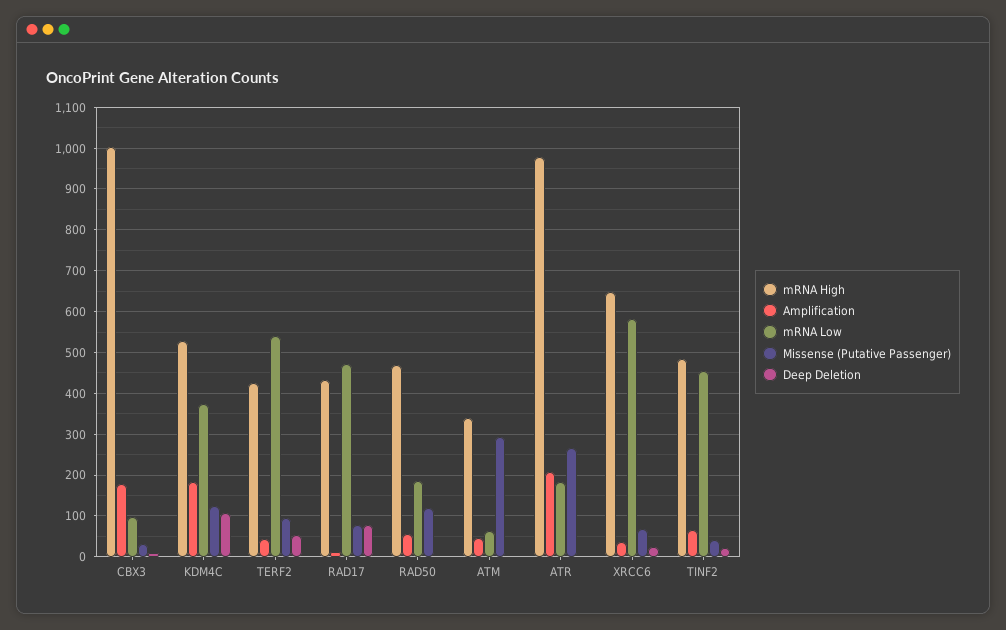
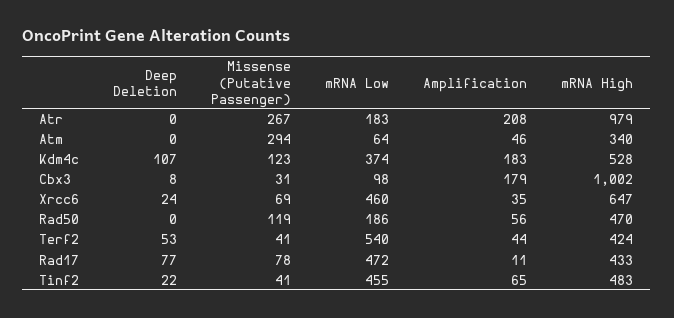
  {
    "mRNA High": {
      "CBX3": 1002,
      "KDM4C": 528,
      "TERF2": 424,
      "RAD17": 433,
      "RAD50": 470,
      "ATM": 340,
      "ATR": 979,
      "XRCC6": 647,
      "TINF2": 483
    },
    "Amplification": {
      "CBX3": 179,
      "KDM4C": 183,
      "TERF2": 44,
      "RAD17": 11,
      "RAD50": 56,
      "ATM": 46,
      "ATR": 208,
      "XRCC6": 35,
      "TINF2": 65
    },
    "mRNA Low": {
      "CBX3": 98,
      "KDM4C": 374,
      "TERF2": 540,
      "RAD17": 472,
      "RAD50": 186,
      "ATM": 64,
      "ATR": 183,
-     "XRCC6": 580,
+     "XRCC6": 460,
      "TINF2": 455
    },
    "Missense (Putative Passenger)": {
      "CBX3": 31,
      "KDM4C": 123,
-     "TERF2": 100,
+     "TERF2": 41,
      "RAD17": 78,
      "RAD50": 119,
      "ATM": 294,
      "ATR": 267,
      "XRCC6": 69,
      "TINF2": 41
    },
    "Deep Deletion": {
      "CBX3": 8,
      "KDM4C": 107,
      "TERF2": 53,
      "RAD17": 77,
      "RAD50": 0,
      "ATM": 0,
      "ATR": 0,
      "XRCC6": 24,
      "TINF2": 22
    }
  }

